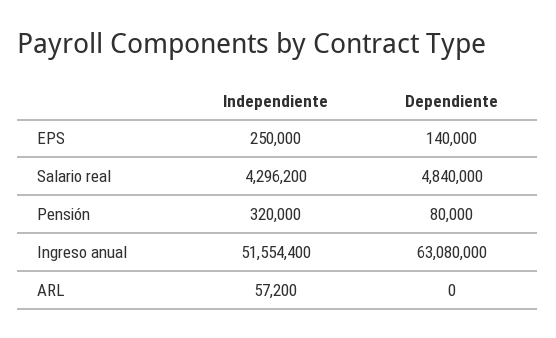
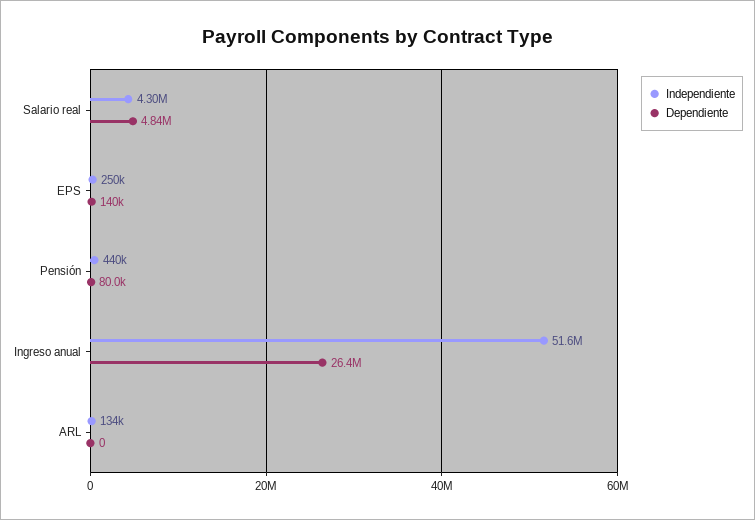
  {
    "Independiente": {
      "EPS": 250000,
      "Salario real": 4296200,
-     "Pensión": 320000,
+     "Pensión": 440000,
      "Ingreso anual": 51554400,
-     "ARL": 57200
+     "ARL": 134000
    },
    "Dependiente": {
      "EPS": 140000,
      "Salario real": 4840000,
      "Pensión": 80000,
-     "Ingreso anual": 63080000,
+     "Ingreso anual": 26400000,
      "ARL": 0
    }
  }

